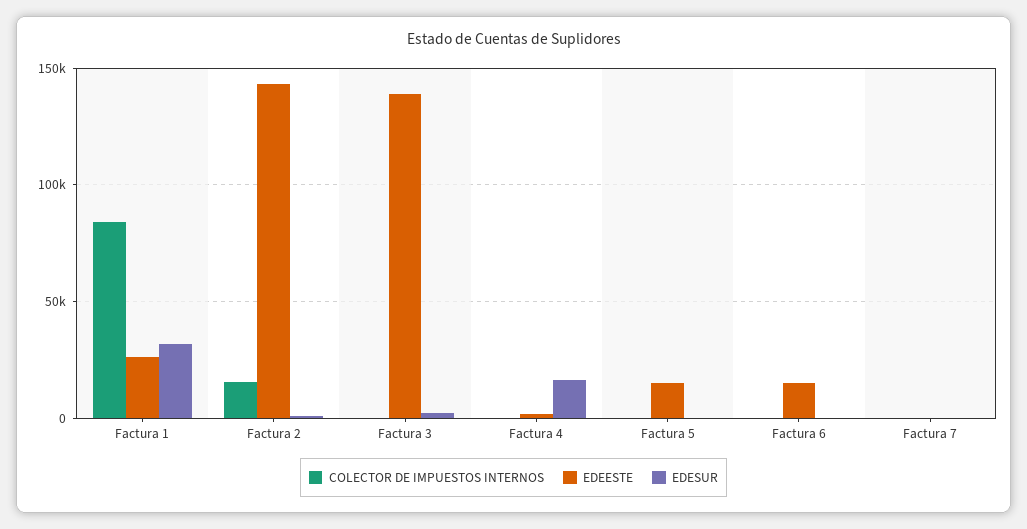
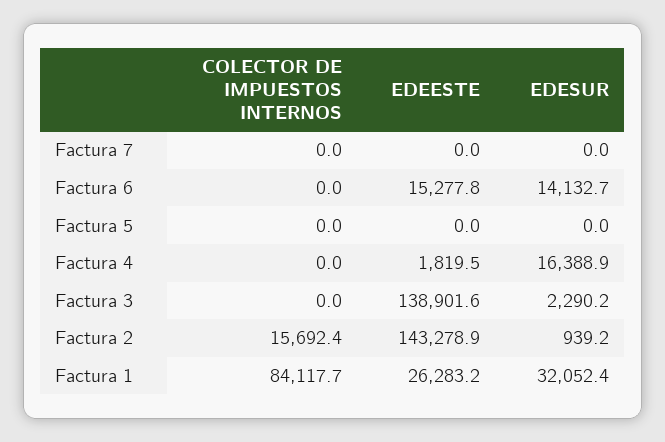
  {
    "COLECTOR DE IMPUESTOS INTERNOS": {
      "Factura 1": 84117.7,
      "Factura 2": 15692.4,
      "Factura 3": 0,
      "Factura 4": 0,
      "Factura 5": 0,
      "Factura 6": 0,
      "Factura 7": 0
    },
    "EDEESTE": {
      "Factura 1": 26283.2,
      "Factura 2": 143278.9,
      "Factura 3": 138901.6,
      "Factura 4": 1819.5,
-     "Factura 5": 15000,
+     "Factura 5": 0,
      "Factura 6": 15277.8,
      "Factura 7": 0
    },
    "EDESUR": {
      "Factura 1": 32052.4,
      "Factura 2": 939.2,
      "Factura 3": 2290.2,
      "Factura 4": 16388.9,
      "Factura 5": 0,
-     "Factura 6": 0,
+     "Factura 6": 14132.7,
      "Factura 7": 0
    }
  }

